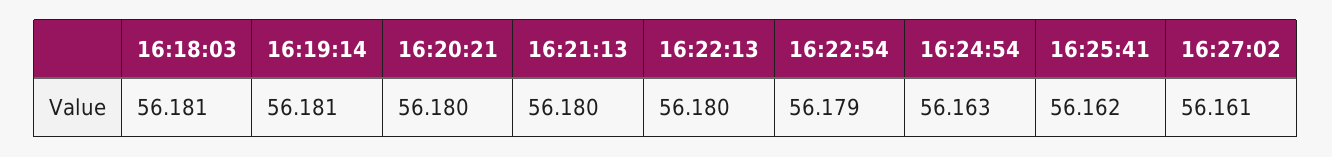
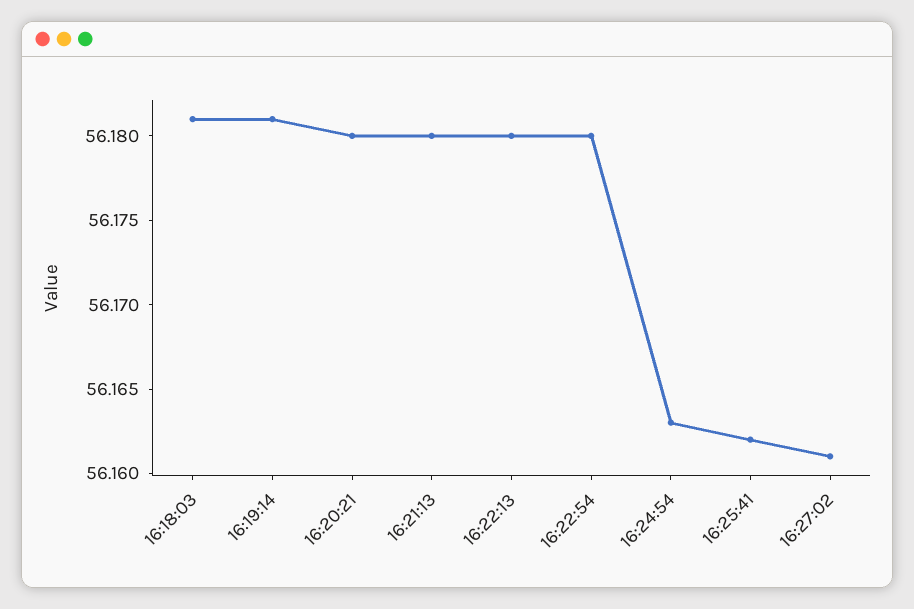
  {
    "16:18:03": 56.181,
    "16:19:14": 56.181,
    "16:20:21": 56.18,
    "16:21:13": 56.18,
    "16:22:13": 56.18,
-   "16:22:54": 56.179,
+   "16:22:54": 56.18,
    "16:24:54": 56.163,
    "16:25:41": 56.162,
    "16:27:02": 56.161
  }

